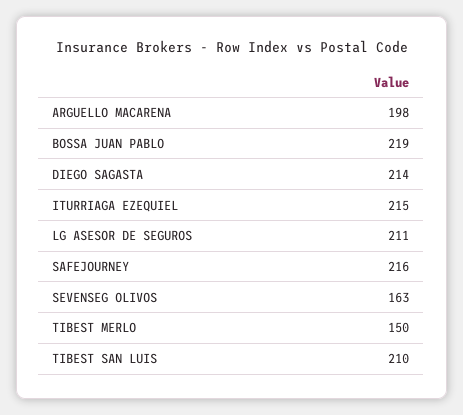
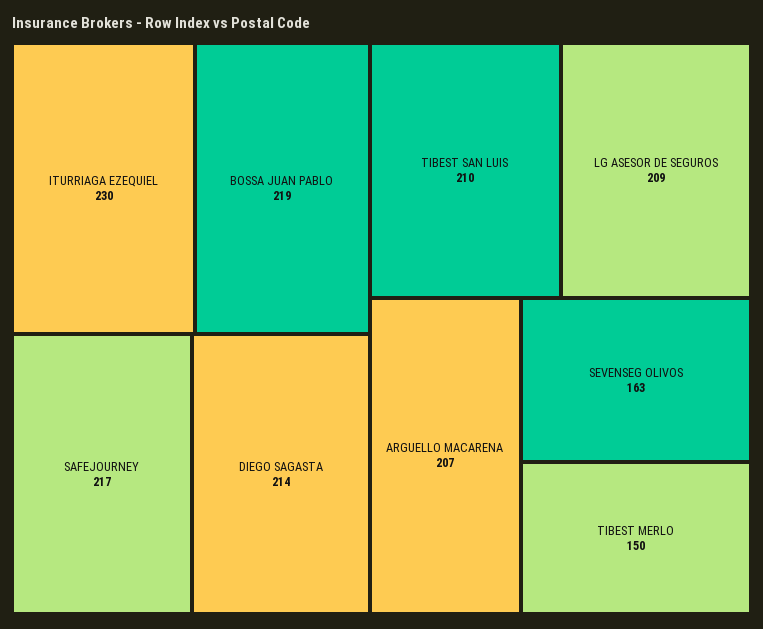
  {
-   "ARGUELLO MACARENA": 198,
+   "ARGUELLO MACARENA": 207,
    "BOSSA JUAN PABLO": 219,
    "DIEGO SAGASTA": 214,
-   "ITURRIAGA EZEQUIEL": 215,
+   "ITURRIAGA EZEQUIEL": 230,
-   "LG ASESOR DE SEGUROS": 211,
+   "LG ASESOR DE SEGUROS": 209,
-   "SAFEJOURNEY": 216,
+   "SAFEJOURNEY": 217,
    "SEVENSEG OLIVOS": 163,
    "TIBEST MERLO": 150,
    "TIBEST SAN LUIS": 210
  }

